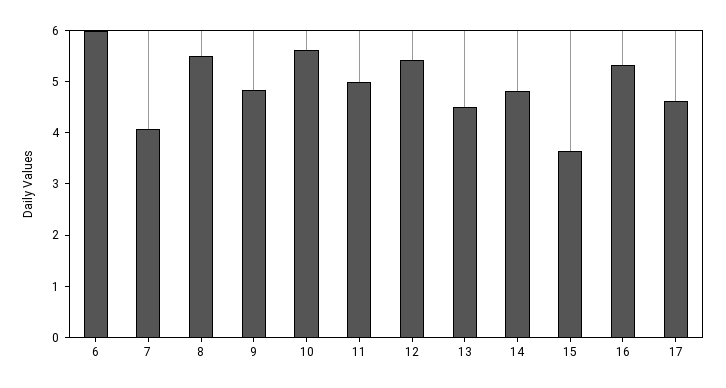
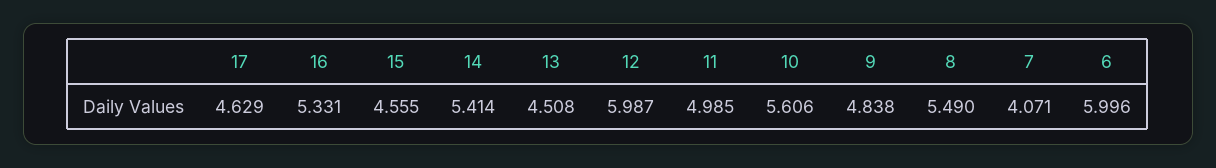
  {
    "6": 5.996,
    "7": 4.071,
    "8": 5.49,
    "9": 4.838,
    "10": 5.606,
    "11": 4.985,
-   "12": 5.4,
+   "12": 5.987,
    "13": 4.508,
-   "14": 4.8,
+   "14": 5.414,
-   "15": 3.6,
+   "15": 4.555,
    "16": 5.331,
    "17": 4.629
  }

